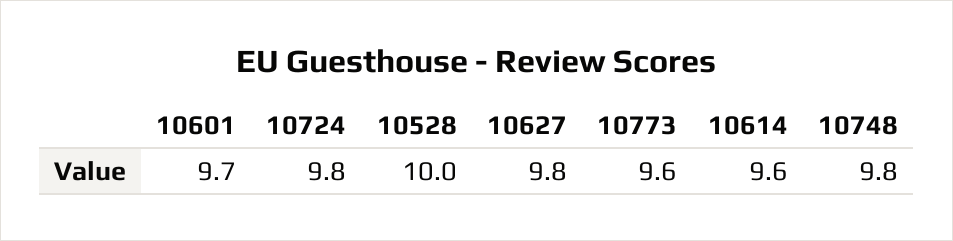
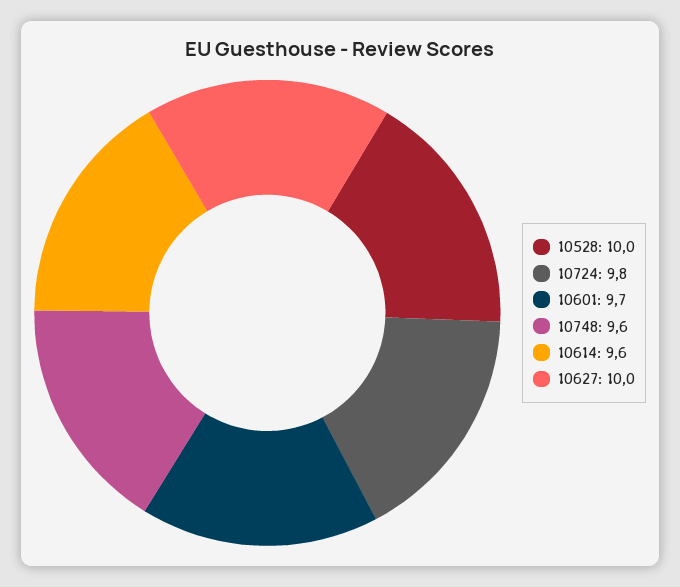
  {
    "10601": 9.7,
    "10724": 9.8,
    "10528": 10,
-   "10627": 9.8,
+   "10627": 10,
-   "10773": 9.6,
    "10614": 9.6,
-   "10748": 9.8
+   "10748": 9.6
  }

